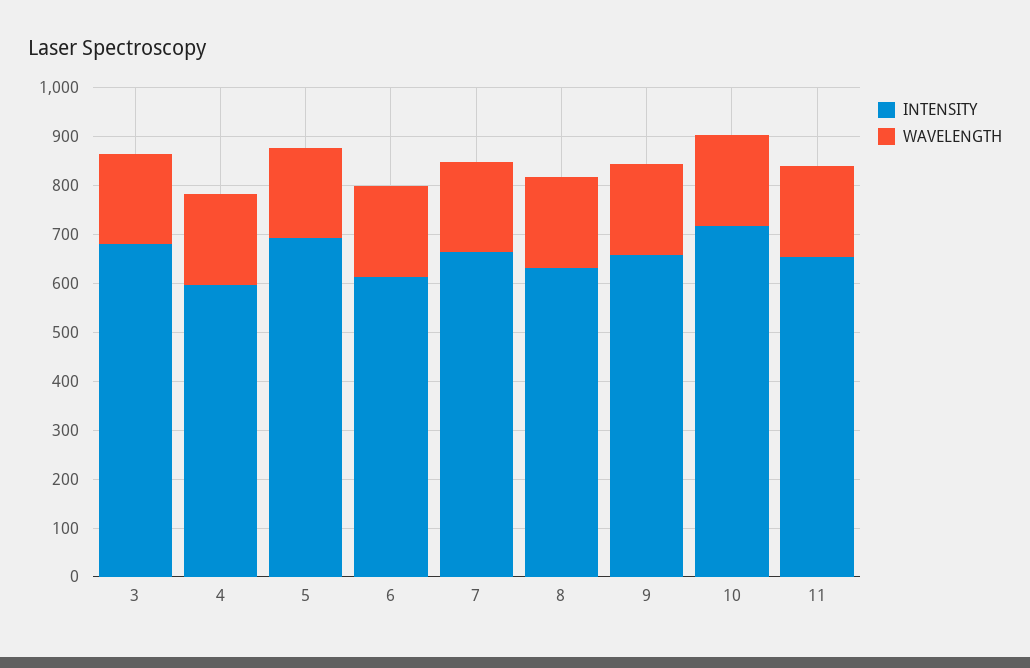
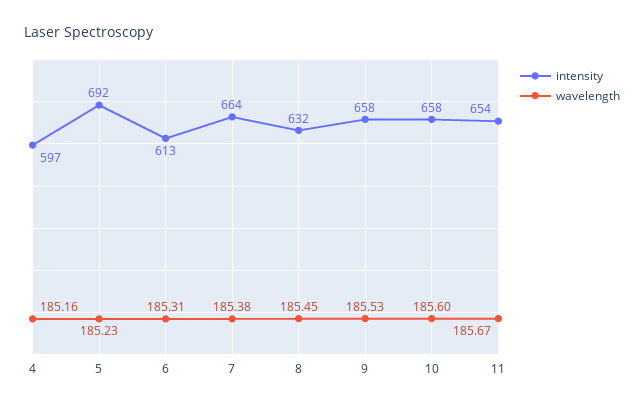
  {
    "INTENSITY": {
-     "3": 680,
      "4": 597,
      "5": 692,
      "6": 613,
      "7": 664,
      "8": 632,
      "9": 658,
-     "10": 720,
+     "10": 658,
      "11": 654
    },
    "WAVELENGTH": {
-     "3": 180,
      "4": 185.16,
      "5": 185.23,
      "6": 185.31,
      "7": 185.38,
      "8": 185.45,
      "9": 185.53,
      "10": 185.6,
      "11": 185.67
    }
  }

